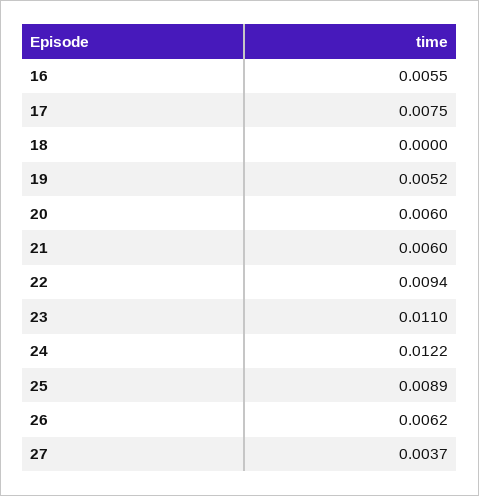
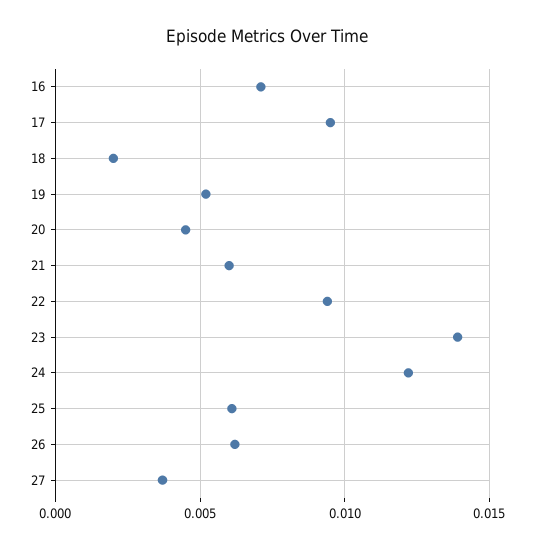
  {
-   "16": 0.0055,
+   "16": 0.007,
-   "17": 0.0075,
+   "17": 0.0095,
-   "18": 0,
+   "18": 0.002,
    "19": 0.0052,
-   "20": 0.006,
+   "20": 0.0045,
    "21": 0.006,
    "22": 0.0094,
-   "23": 0.011,
+   "23": 0.014,
    "24": 0.0122,
-   "25": 0.0089,
+   "25": 0.006,
    "26": 0.0062,
    "27": 0.0037
  }

